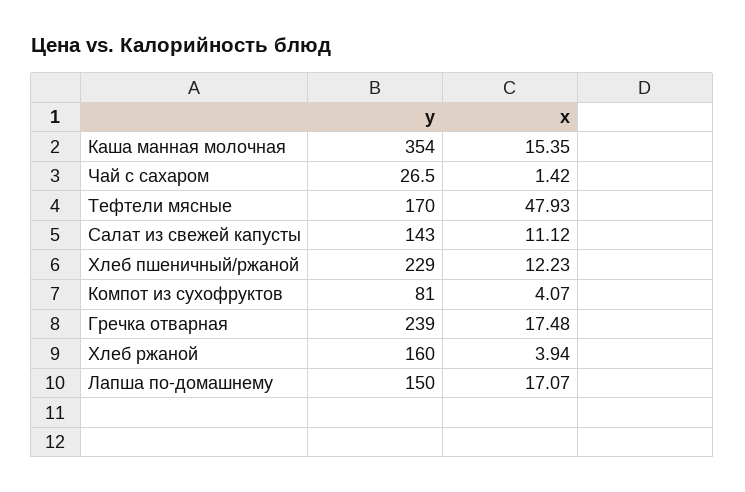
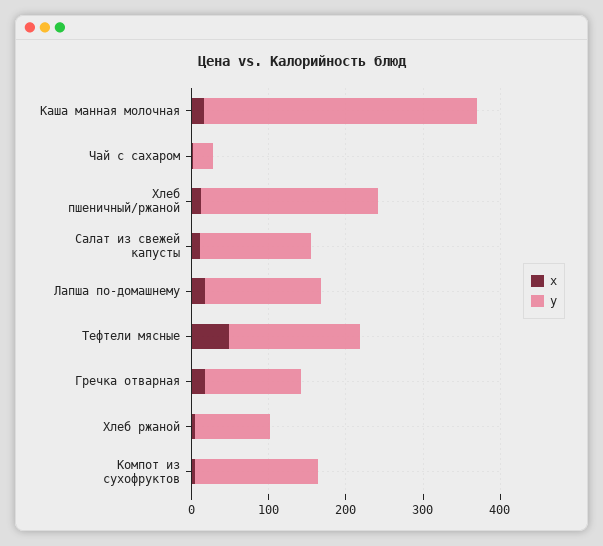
  {
    "y": {
      "Каша манная молочная": 354,
      "Чай с сахаром": 26.5,
      "Тефтели мясные": 170,
      "Салат из свежей капусты": 143,
      "Хлеб пшеничный/ржаной": 229,
-     "Компот из сухофруктов": 81,
+     "Компот из сухофруктов": 160,
-     "Гречка отварная": 239,
+     "Гречка отварная": 120,
-     "Хлеб ржаной": 160,
+     "Хлеб ржаной": 100,
      "Лапша по-домашнему": 150
    },
    "x": {
      "Каша манная молочная": 15.35,
      "Чай с сахаром": 1.42,
      "Тефтели мясные": 47.93,
      "Салат из свежей капусты": 11.12,
      "Хлеб пшеничный/ржаной": 12.23,
      "Компот из сухофруктов": 4.07,
      "Гречка отварная": 17.48,
      "Хлеб ржаной": 3.94,
      "Лапша по-домашнему": 17.07
    }
  }

